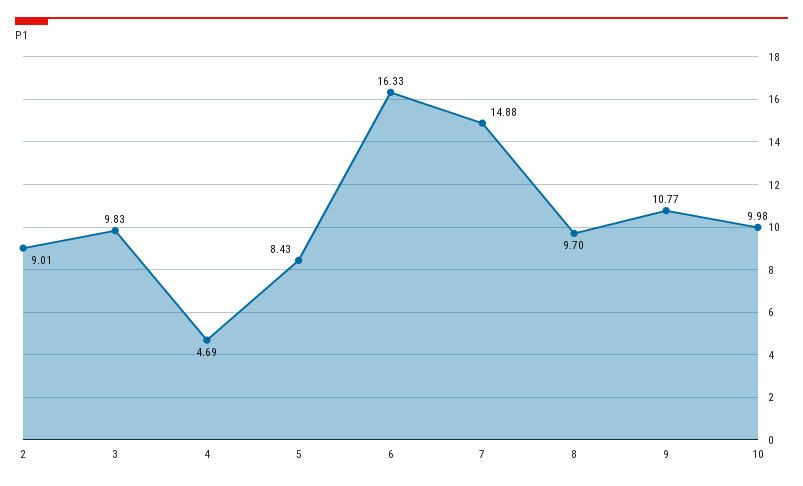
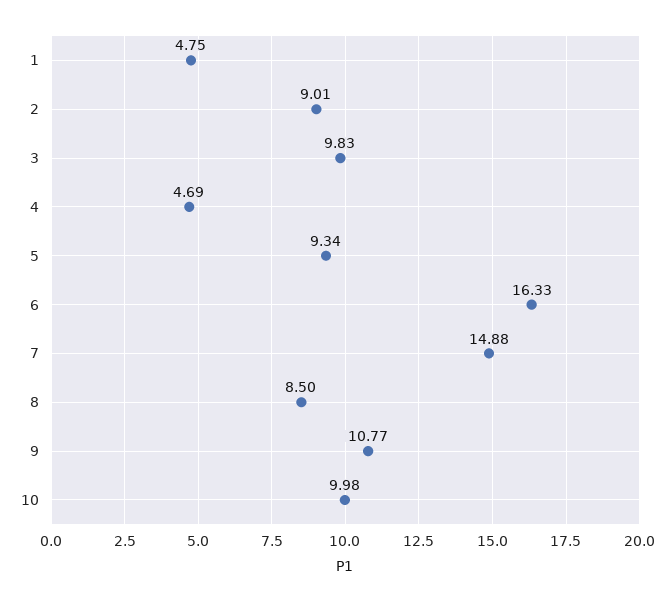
  {
    "2": 9.01,
    "3": 9.83,
    "4": 4.69,
-   "5": 8.43,
+   "5": 9.34,
    "6": 16.33,
    "7": 14.88,
-   "8": 9.7,
+   "8": 8.5,
    "9": 10.77,
-   "10": 9.98
+   "10": 9.98,
+   "1": 4.75
  }

